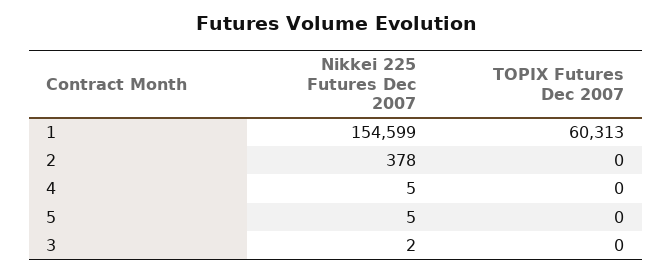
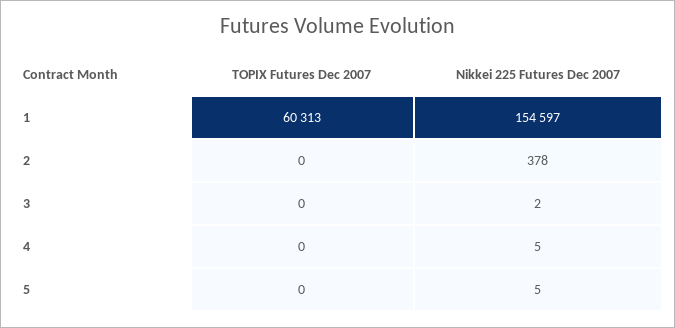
  {
    "Nikkei 225 Futures Dec 2007": {
-     "1": 154599,
+     "1": 154597,
      "2": 378,
      "4": 5,
      "5": 5,
      "3": 2
    },
    "TOPIX Futures Dec 2007": {
      "1": 60313,
      "2": 0,
      "4": 0,
      "5": 0,
      "3": 0
    }
  }

